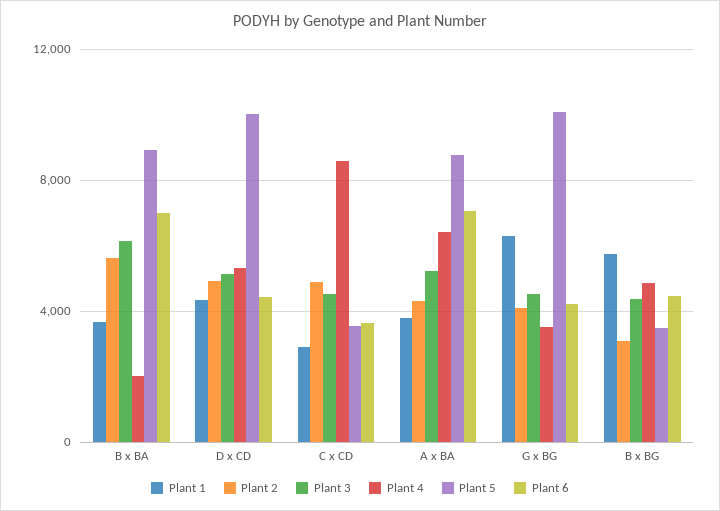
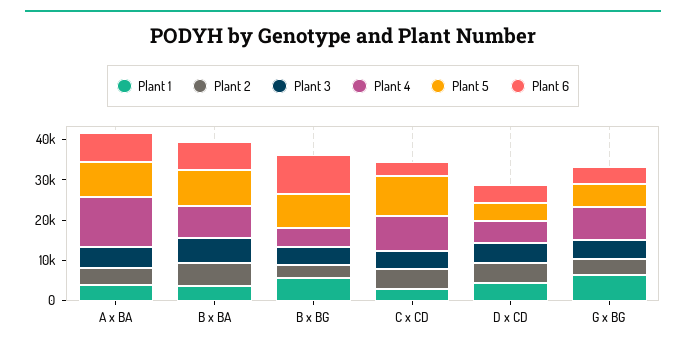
  {
    "Plant 1": {
      "B x BA": 3500,
      "D x CD": 4500,
      "C x CD": 3000,
      "A x BA": 4000,
      "G x BG": 6500,
      "B x BG": 5500
    },
    "Plant 2": {
      "B x BA": 5500,
      "D x CD": 5000,
      "C x CD": 5000,
      "A x BA": 4500,
      "G x BG": 4000,
      "B x BG": 3000
    },
    "Plant 3": {
      "B x BA": 6000,
      "D x CD": 5000,
      "C x CD": 4500,
      "A x BA": 5000,
      "G x BG": 4500,
      "B x BG": 4500
    },
    "Plant 4": {
-     "B x BA": 2000,
+     "B x BA": 8000,
      "D x CD": 5500,
      "C x CD": 8500,
-     "A x BA": 6500,
+     "A x BA": 12000,
-     "G x BG": 3500,
+     "G x BG": 8000,
      "B x BG": 5000
    },
    "Plant 5": {
      "B x BA": 9000,
-     "D x CD": 10000,
+     "D x CD": 4000,
-     "C x CD": 3500,
+     "C x CD": 10000,
      "A x BA": 9000,
-     "G x BG": 10000,
+     "G x BG": 6000,
-     "B x BG": 3500
+     "B x BG": 8000
    },
    "Plant 6": {
      "B x BA": 7000,
      "D x CD": 4500,
      "C x CD": 3500,
      "A x BA": 7000,
      "G x BG": 4000,
-     "B x BG": 4500
+     "B x BG": 10000
    }
  }

